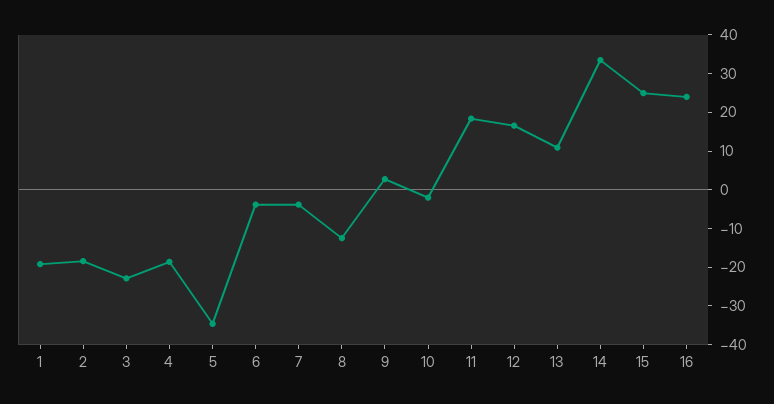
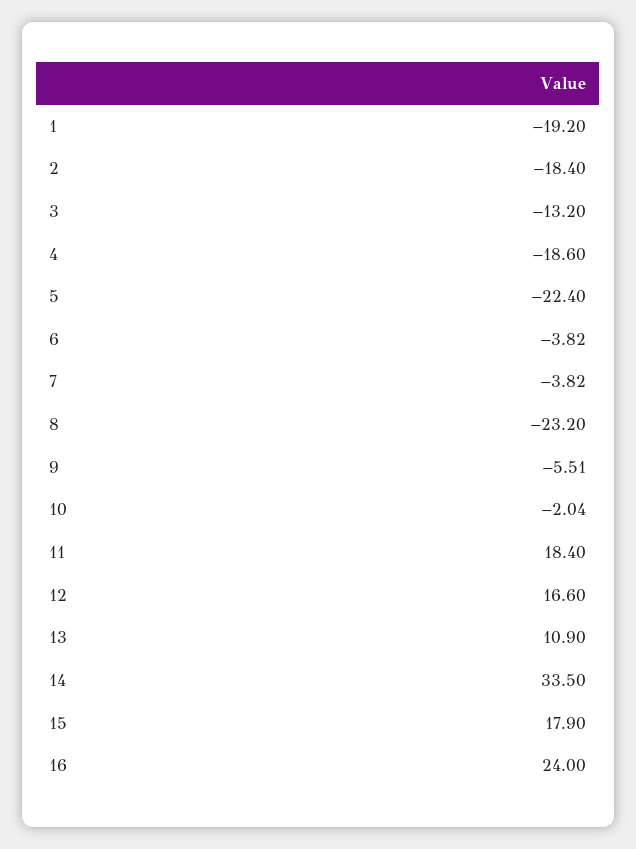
  {
    "1": -19.2,
    "2": -18.4,
-   "3": -22.5,
+   "3": -13.2,
    "4": -18.6,
-   "5": -35,
+   "5": -22.4,
    "6": -3.82,
    "7": -3.82,
-   "8": -12.5,
+   "8": -23.2,
-   "9": 2.5,
+   "9": -5.51,
    "10": -2.04,
    "11": 18.4,
    "12": 16.6,
    "13": 10.9,
    "14": 33.5,
-   "15": 25,
+   "15": 17.9,
    "16": 24
  }

